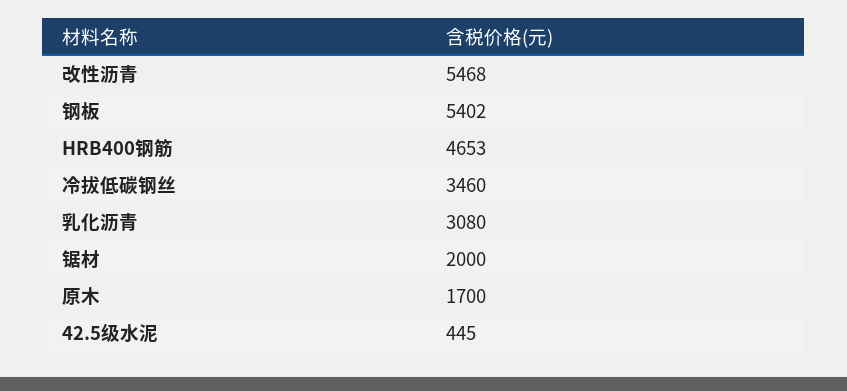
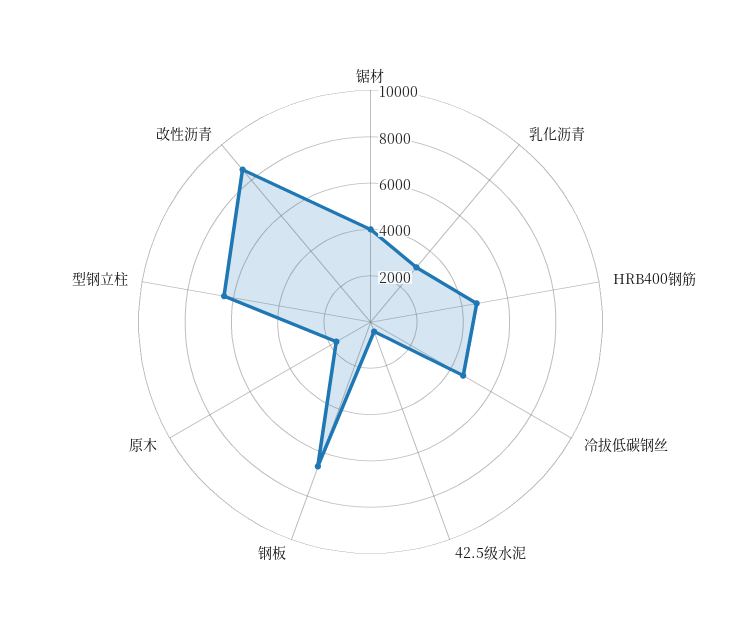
  {
-   "改性沥青": 5468,
+   "改性沥青": 8500,
-   "钢板": 5402,
+   "钢板": 6500,
    "HRB400钢筋": 4653,
-   "冷拔低碳钢丝": 3460,
+   "冷拔低碳钢丝": 4500,
    "乳化沥青": 3080,
-   "锯材": 2000,
+   "锯材": 4000,
    "原木": 1700,
-   "42.5级水泥": 445
+   "42.5级水泥": 445,
+   "型钢立柱": 6500
  }

